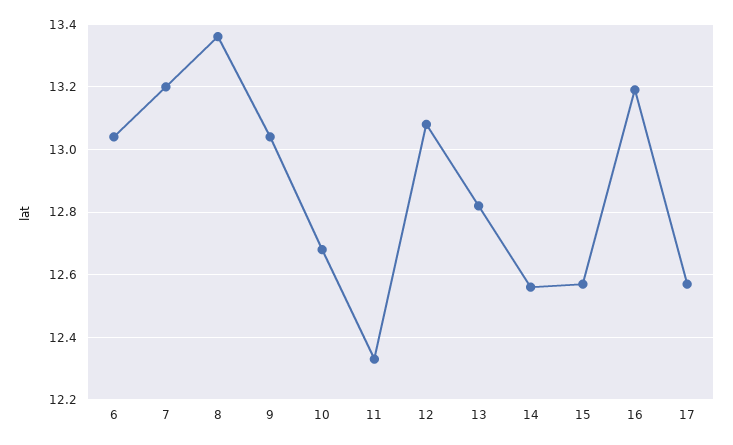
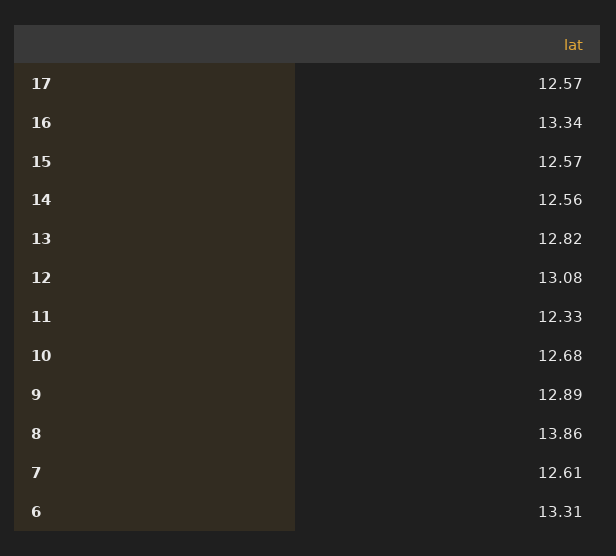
  {
-   "6": 13.05,
+   "6": 13.31,
-   "7": 13.2,
+   "7": 12.61,
-   "8": 13.35,
+   "8": 13.86,
-   "9": 13.05,
+   "9": 12.89,
    "10": 12.68,
    "11": 12.33,
    "12": 13.08,
    "13": 12.82,
    "14": 12.56,
    "15": 12.57,
-   "16": 13.2,
+   "16": 13.34,
    "17": 12.57
  }

